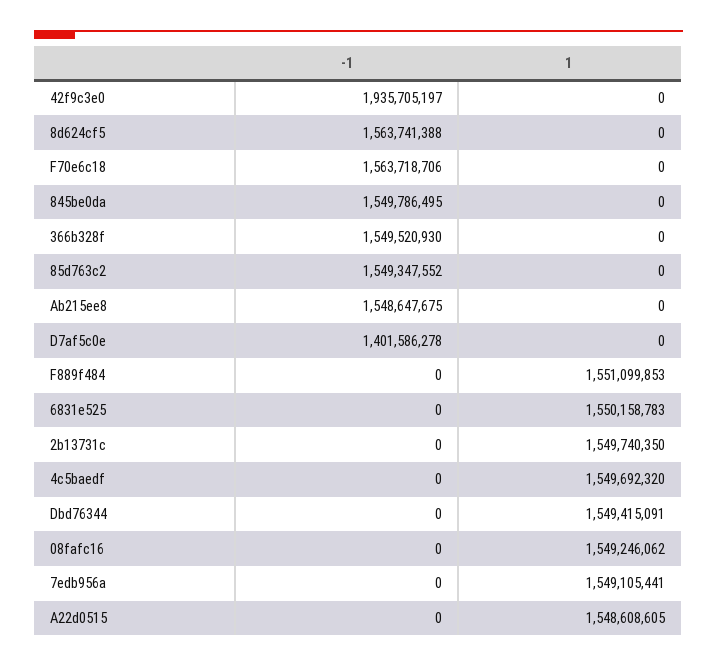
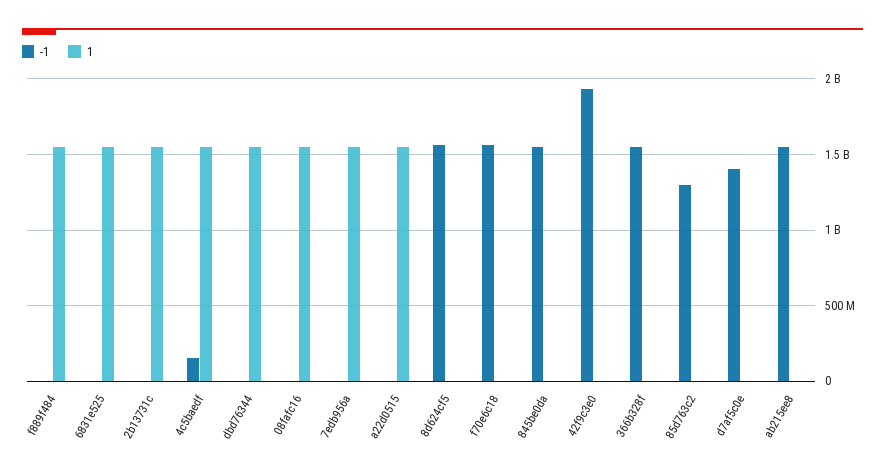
  {
    "-1": {
      "42f9c3e0": 1935705197,
      "8d624cf5": 1563741388,
      "F70e6c18": 1563718706,
      "845be0da": 1549786495,
      "366b328f": 1549520930,
-     "85d763c2": 1549347552,
+     "85d763c2": 1300000000,
      "Ab215ee8": 1548647675,
      "D7af5c0e": 1401586278,
      "F889f484": 0,
      "6831e525": 0,
      "2b13731c": 0,
-     "4c5baedf": 0,
+     "4c5baedf": 150000000,
      "Dbd76344": 0,
      "08fafc16": 0,
      "7edb956a": 0,
      "A22d0515": 0
    },
    "1": {
      "42f9c3e0": 0,
      "8d624cf5": 0,
      "F70e6c18": 0,
      "845be0da": 0,
      "366b328f": 0,
      "85d763c2": 0,
      "Ab215ee8": 0,
      "D7af5c0e": 0,
      "F889f484": 1551099853,
      "6831e525": 1550158783,
      "2b13731c": 1549740350,
      "4c5baedf": 1549692320,
      "Dbd76344": 1549415091,
      "08fafc16": 1549246062,
      "7edb956a": 1549105441,
      "A22d0515": 1548608605
    }
  }

